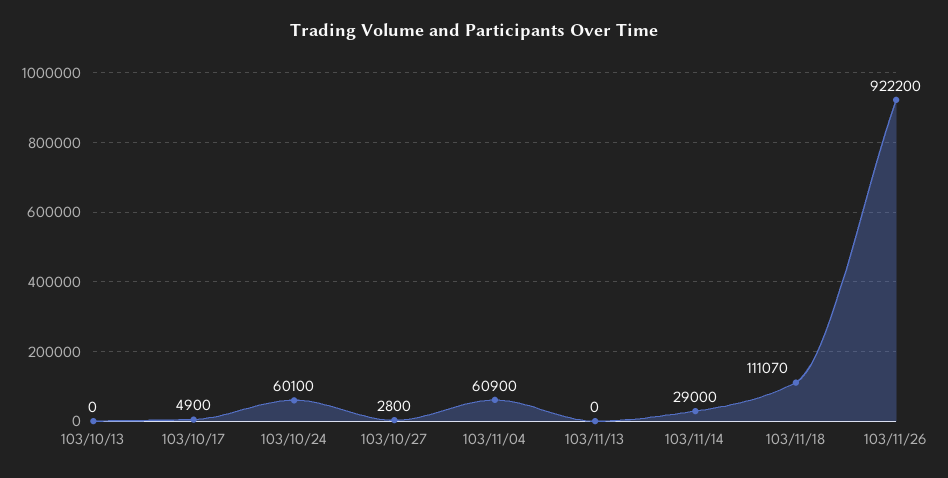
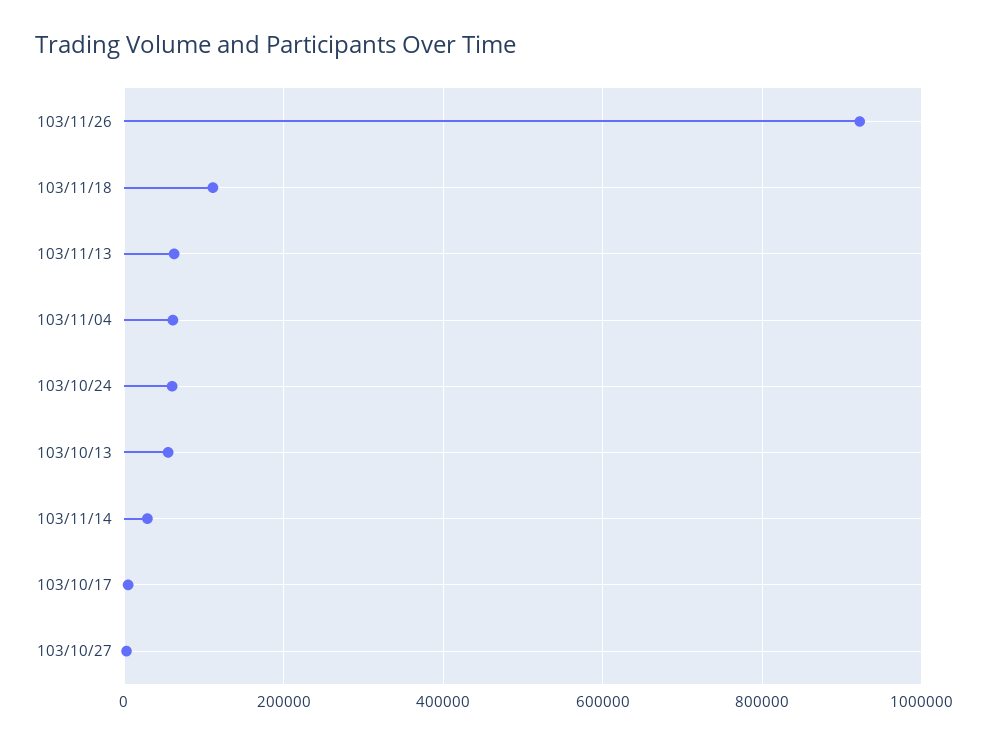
  {
-   "103/10/13": 0,
+   "103/10/13": 60000,
    "103/10/17": 4900,
    "103/10/24": 60100,
    "103/10/27": 2800,
    "103/11/04": 60900,
-   "103/11/13": 0,
+   "103/11/13": 60000,
    "103/11/14": 29000,
    "103/11/18": 111070,
    "103/11/26": 922200
  }

